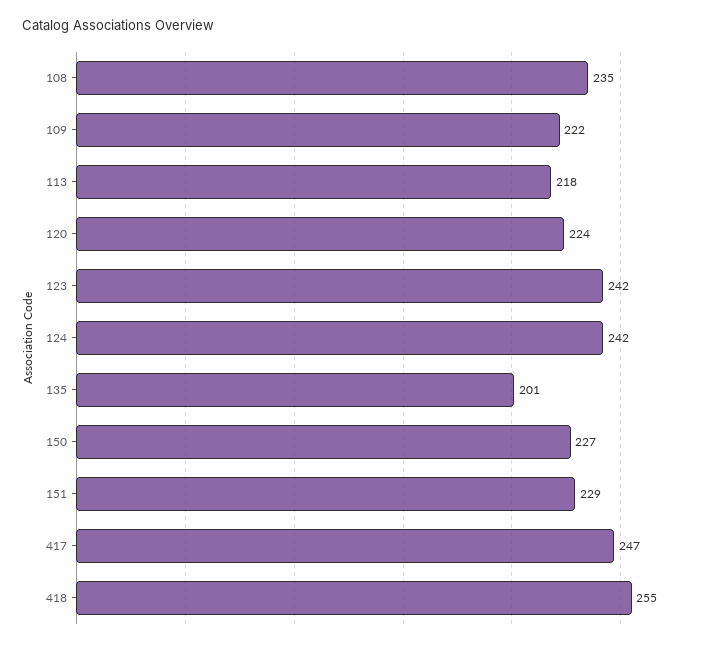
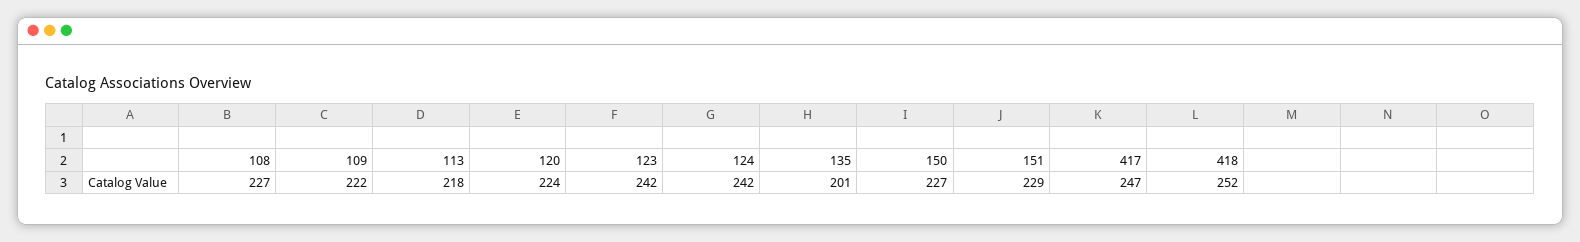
  {
-   "108": 235,
+   "108": 227,
    "109": 222,
    "113": 218,
    "120": 224,
    "123": 242,
    "124": 242,
    "135": 201,
    "150": 227,
    "151": 229,
    "417": 247,
-   "418": 255
+   "418": 252
  }

